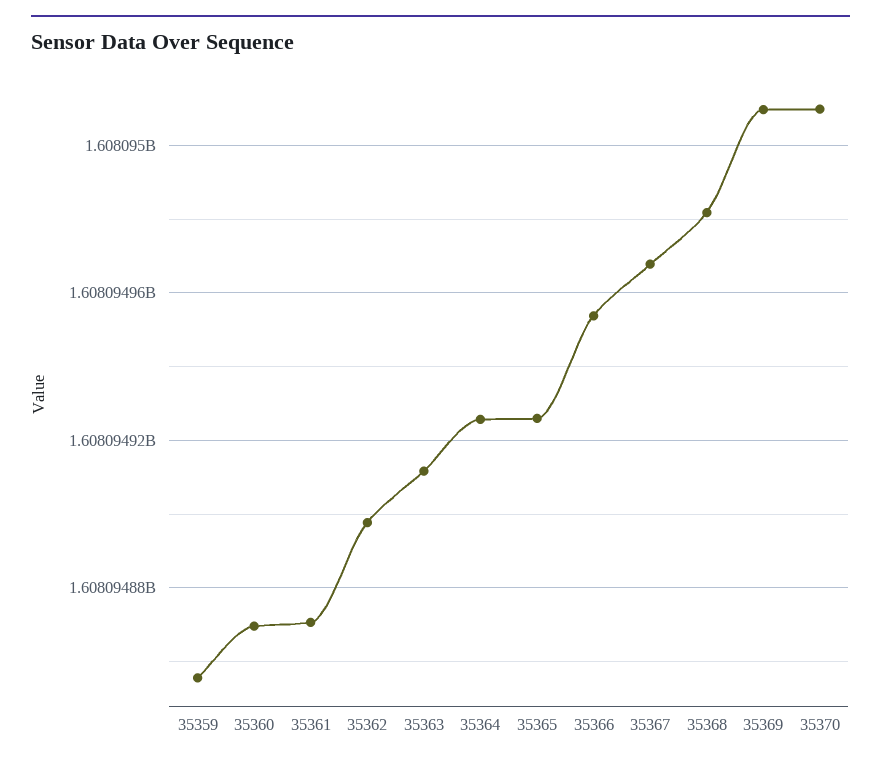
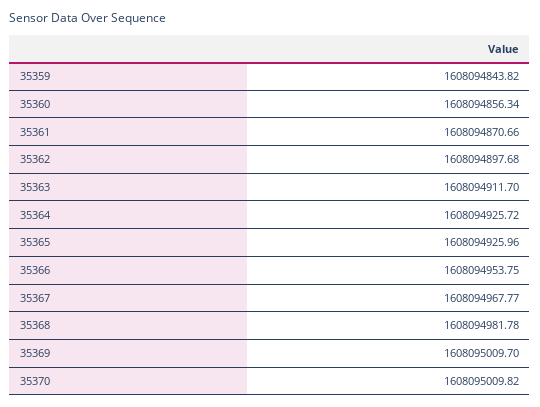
  {
-   "35359": 1608094855,
+   "35359": 1608094843.82,
-   "35360": 1608094870,
+   "35360": 1608094856.34,
    "35361": 1608094870.66,
    "35362": 1608094897.68,
    "35363": 1608094911.7,
    "35364": 1608094925.72,
    "35365": 1608094925.96,
    "35366": 1608094953.75,
    "35367": 1608094967.77,
    "35368": 1608094981.78,
    "35369": 1608095009.7,
    "35370": 1608095009.82
  }

